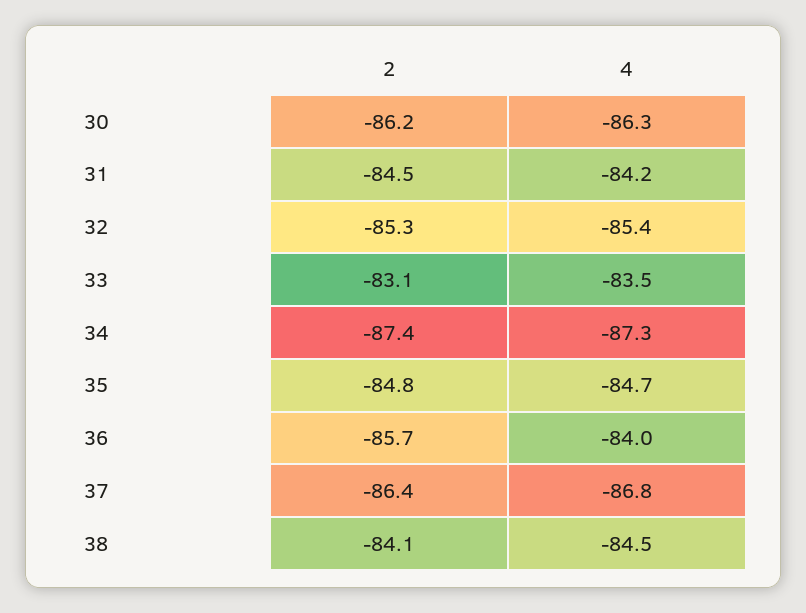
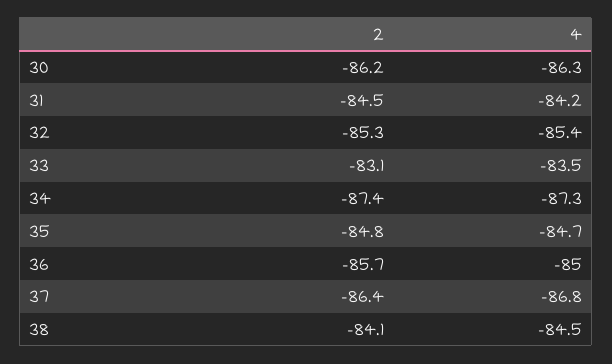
  {
    "2": {
      "30": -86.2,
      "31": -84.5,
      "32": -85.3,
      "33": -83.1,
      "34": -87.4,
      "35": -84.8,
      "36": -85.7,
      "37": -86.4,
      "38": -84.1
    },
    "4": {
      "30": -86.3,
      "31": -84.2,
      "32": -85.4,
      "33": -83.5,
      "34": -87.3,
      "35": -84.7,
-     "36": -84,
+     "36": -85,
      "37": -86.8,
      "38": -84.5
    }
  }

